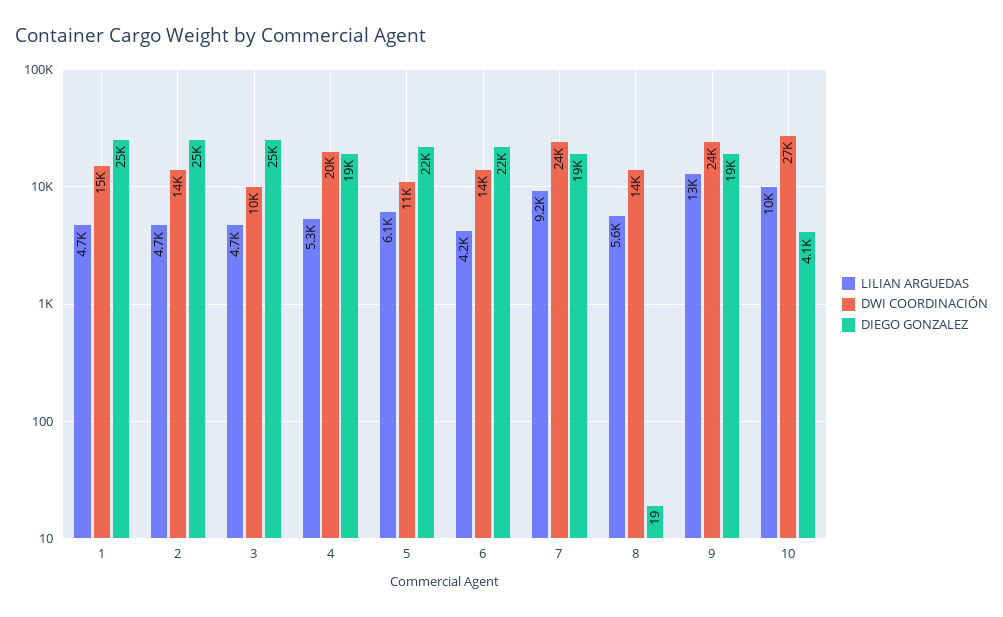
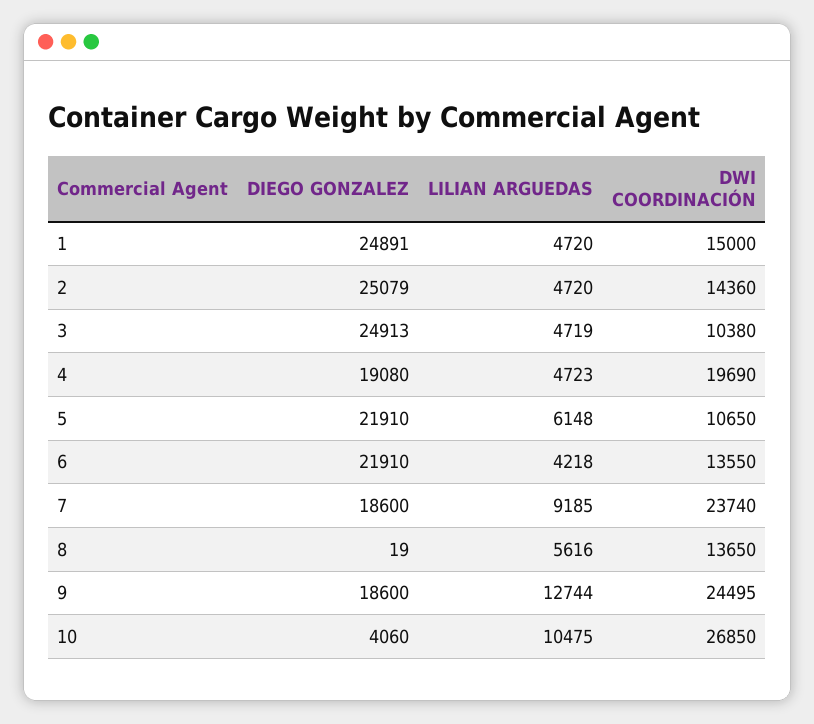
  {
    "LILIAN ARGUEDAS": {
      "1": 4720,
      "2": 4720,
      "3": 4719,
-     "4": 5300,
+     "4": 4723,
      "5": 6148,
      "6": 4218,
      "7": 9185,
      "8": 5616,
      "9": 12744,
      "10": 10475
    },
    "DWI COORDINACIÓN": {
      "1": 15000,
      "2": 14360,
      "3": 10380,
      "4": 19690,
      "5": 10650,
      "6": 13550,
      "7": 23740,
      "8": 13650,
      "9": 24495,
      "10": 26850
    },
    "DIEGO GONZALEZ": {
      "1": 24891,
      "2": 25079,
      "3": 24913,
      "4": 19080,
      "5": 21910,
      "6": 21910,
      "7": 18600,
      "8": 19,
      "9": 18600,
      "10": 4060
    }
  }

